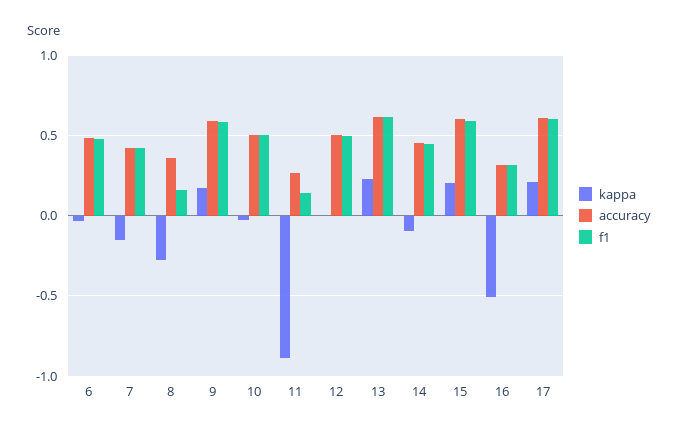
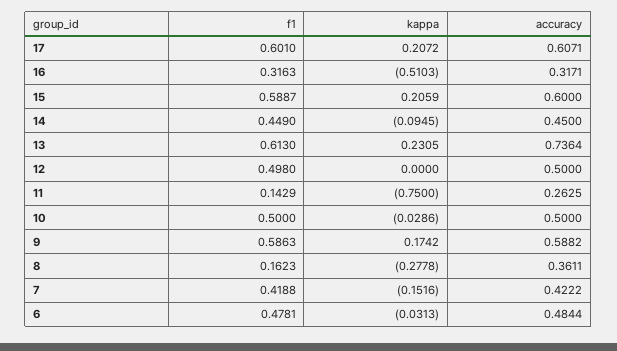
  {
    "kappa": {
      "6": -0.0313,
      "7": -0.1516,
      "8": -0.2778,
      "9": 0.1742,
      "10": -0.0286,
-     "11": -0.9,
+     "11": -0.75,
      "12": 0,
      "13": 0.2305,
      "14": -0.0945,
      "15": 0.2059,
      "16": -0.5103,
      "17": 0.2072
    },
    "accuracy": {
      "6": 0.4844,
      "7": 0.4222,
      "8": 0.3611,
      "9": 0.5882,
      "10": 0.5,
      "11": 0.2625,
      "12": 0.5,
-     "13": 0.6,
+     "13": 0.7364,
      "14": 0.45,
      "15": 0.6,
      "16": 0.3171,
      "17": 0.6071
    },
    "f1": {
      "6": 0.4781,
      "7": 0.4188,
      "8": 0.1623,
      "9": 0.5863,
      "10": 0.5,
      "11": 0.1429,
      "12": 0.498,
      "13": 0.613,
      "14": 0.449,
      "15": 0.5887,
      "16": 0.3163,
      "17": 0.601
    }
  }

